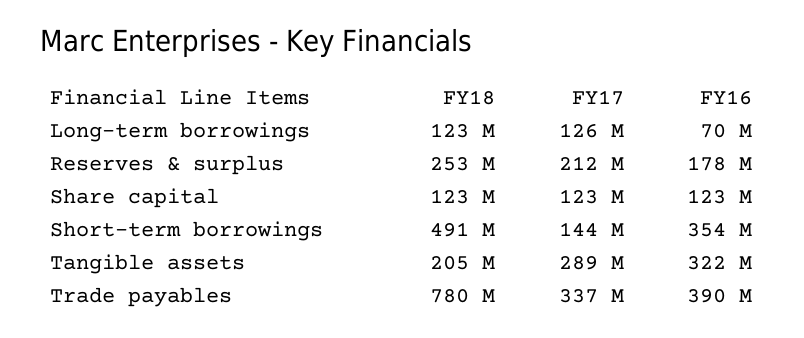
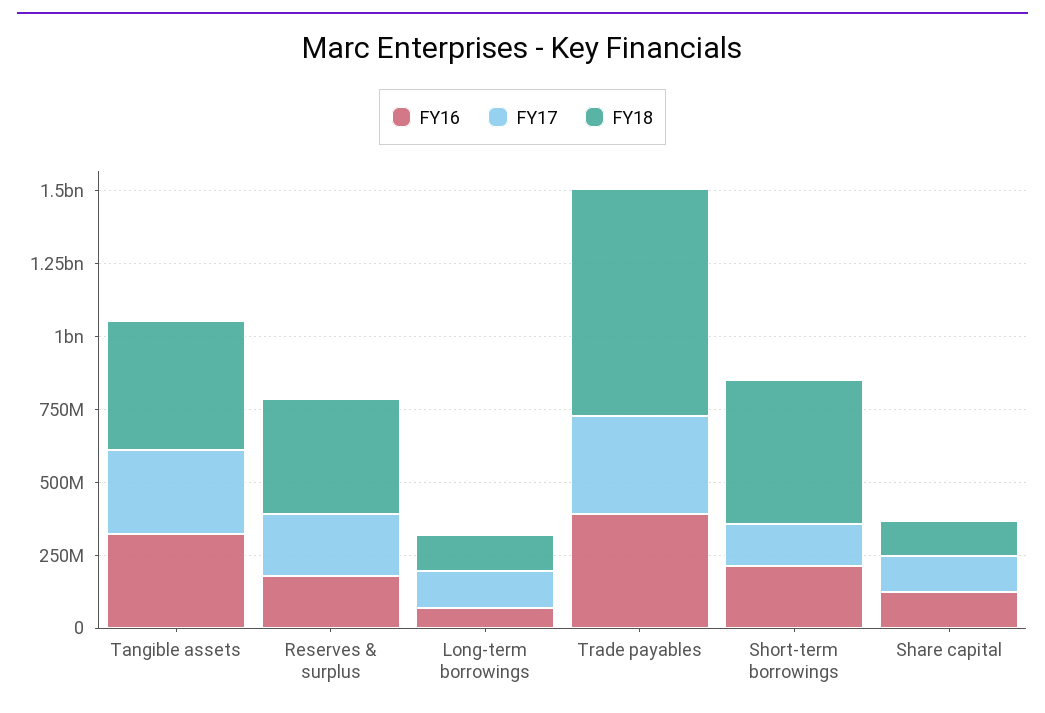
  {
    "FY18": {
      "Long-term borrowings": 123000000,
-     "Reserves & surplus": 253000000,
+     "Reserves & surplus": 400000000,
      "Share capital": 123000000,
      "Short-term borrowings": 491000000,
-     "Tangible assets": 205000000,
+     "Tangible assets": 450000000,
      "Trade payables": 780000000
    },
    "FY17": {
      "Long-term borrowings": 126000000,
      "Reserves & surplus": 212000000,
      "Share capital": 123000000,
      "Short-term borrowings": 144000000,
      "Tangible assets": 289000000,
      "Trade payables": 337000000
    },
    "FY16": {
      "Long-term borrowings": 70000000,
      "Reserves & surplus": 178000000,
      "Share capital": 123000000,
-     "Short-term borrowings": 354000000,
+     "Short-term borrowings": 200000000,
      "Tangible assets": 322000000,
      "Trade payables": 390000000
    }
  }

